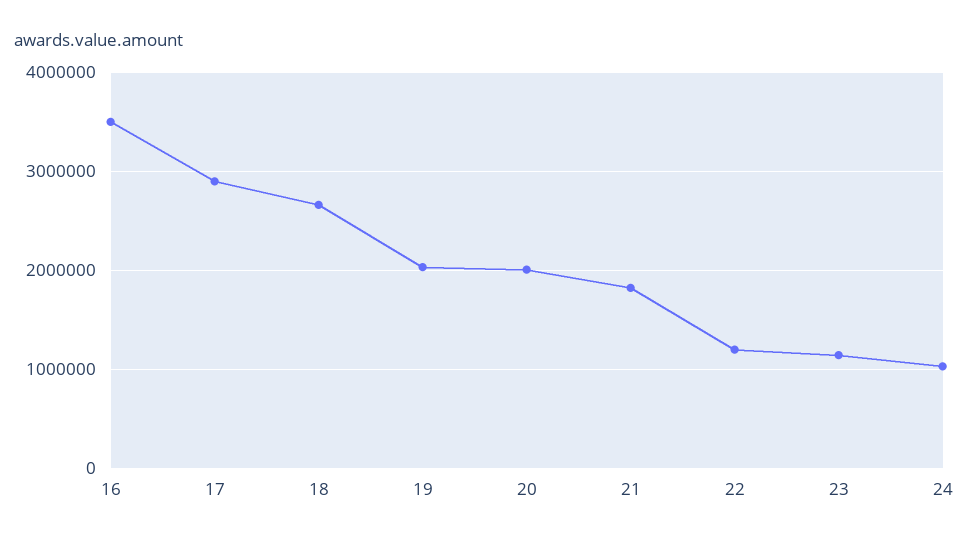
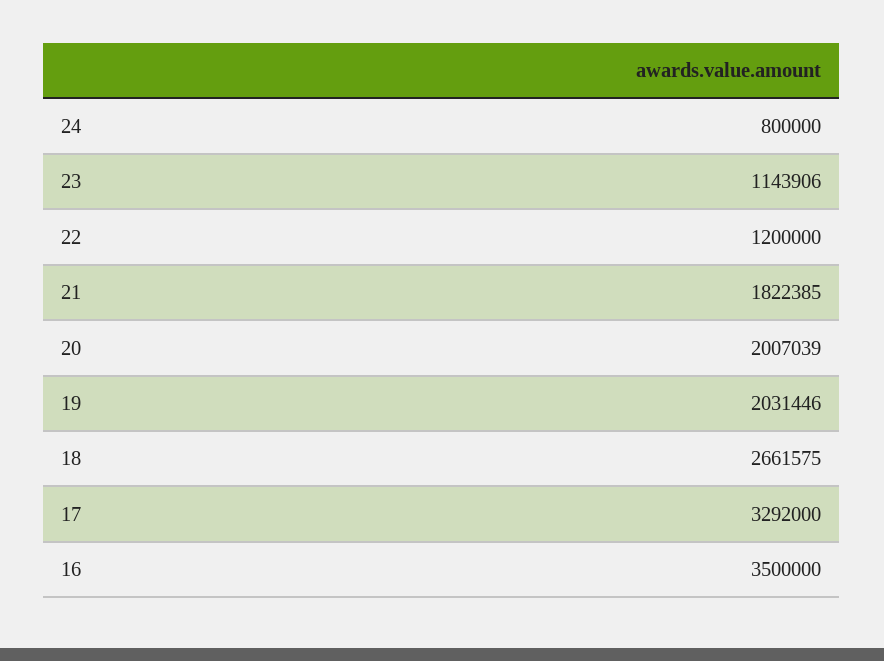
  {
    "16": 3500000,
-   "17": 2900000,
+   "17": 3292000,
    "18": 2661575,
    "19": 2031446,
    "20": 2007039,
    "21": 1822385,
    "22": 1200000,
    "23": 1143906,
-   "24": 1000000
+   "24": 800000
  }

